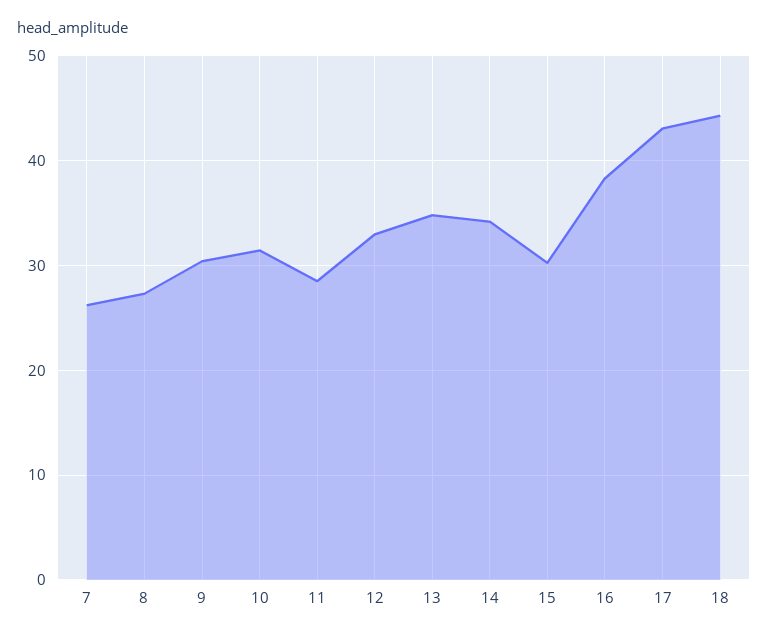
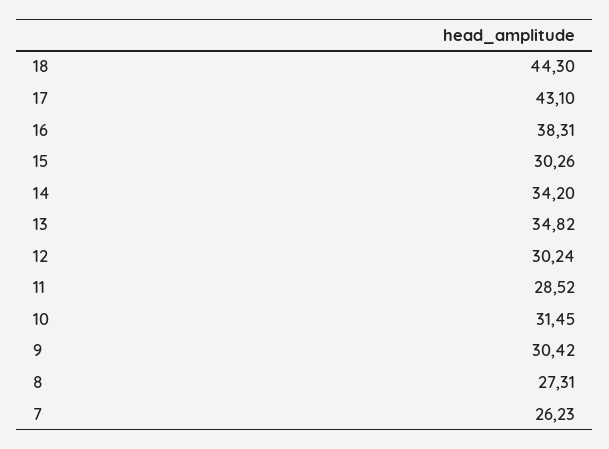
  {
    "7": 26.23,
    "8": 27.31,
    "9": 30.42,
    "10": 31.45,
    "11": 28.52,
-   "12": 33,
+   "12": 30.24,
    "13": 34.82,
    "14": 34.2,
    "15": 30.26,
    "16": 38.31,
    "17": 43.1,
    "18": 44.3
  }

